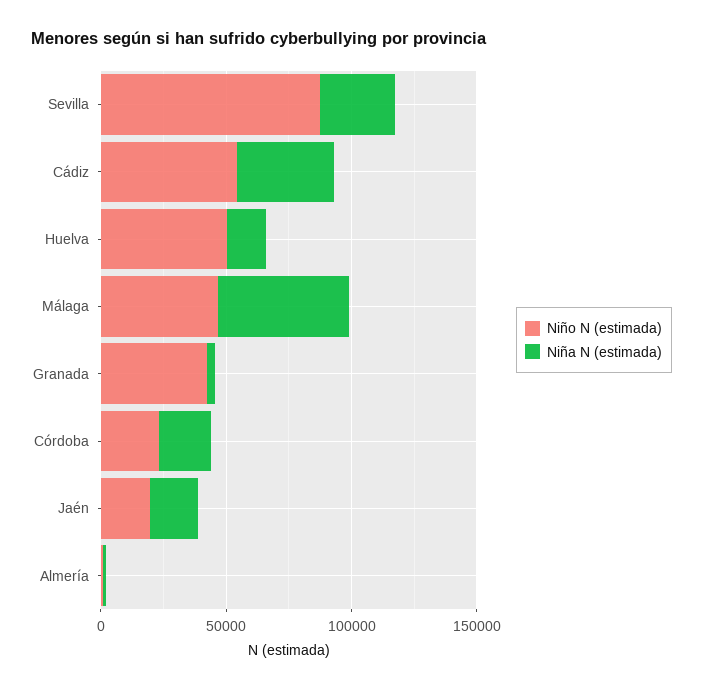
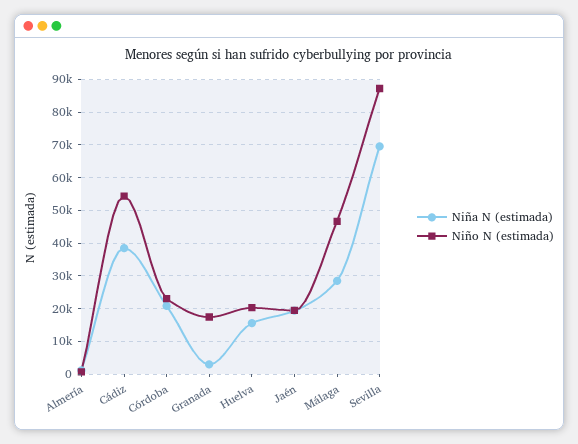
  {
    "Niño N (estimada)": {
      "Sevilla": 88000,
      "Cádiz": 54000,
-     "Huelva": 50000,
+     "Huelva": 20000,
      "Málaga": 46000,
-     "Granada": 40000,
+     "Granada": 18000,
      "Córdoba": 24000,
      "Jaén": 20000,
      "Almería": 0
    },
    "Niña N (estimada)": {
-     "Sevilla": 30000,
+     "Sevilla": 70000,
      "Cádiz": 38000,
      "Huelva": 16000,
-     "Málaga": 50000,
+     "Málaga": 28000,
      "Granada": 2000,
      "Córdoba": 20000,
      "Jaén": 20000,
      "Almería": 2000
    }
  }

